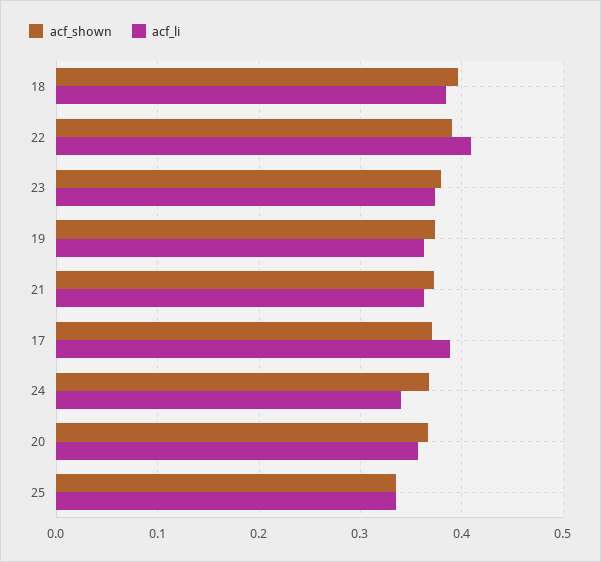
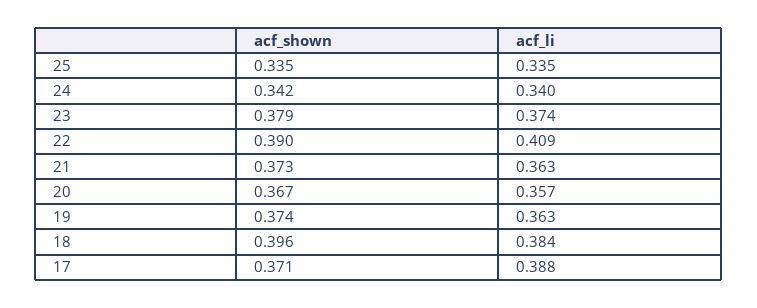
  {
    "acf_shown": {
      "18": 0.396,
      "22": 0.39,
      "23": 0.379,
      "19": 0.374,
      "21": 0.373,
      "17": 0.371,
-     "24": 0.37,
+     "24": 0.342,
      "20": 0.367,
      "25": 0.335
    },
    "acf_li": {
      "18": 0.384,
      "22": 0.409,
      "23": 0.374,
      "19": 0.363,
      "21": 0.363,
      "17": 0.388,
      "24": 0.34,
      "20": 0.357,
      "25": 0.335
    }
  }

